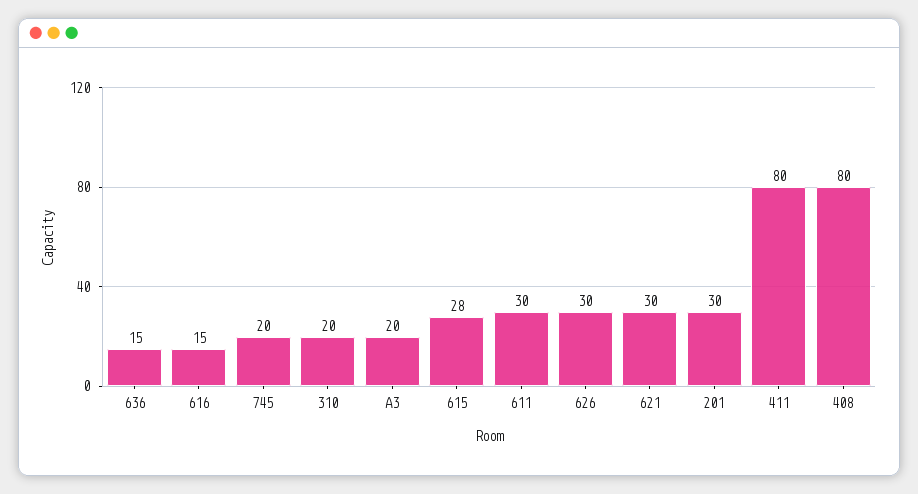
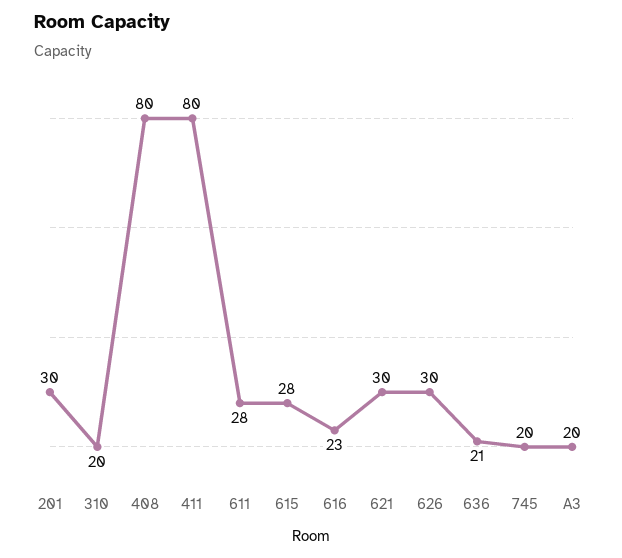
  {
-   "636": 15,
+   "636": 21,
-   "616": 15,
+   "616": 23,
    "745": 20,
    "310": 20,
    "A3": 20,
    "615": 28,
-   "611": 30,
+   "611": 28,
    "626": 30,
    "621": 30,
    "201": 30,
    "411": 80,
    "408": 80
  }

